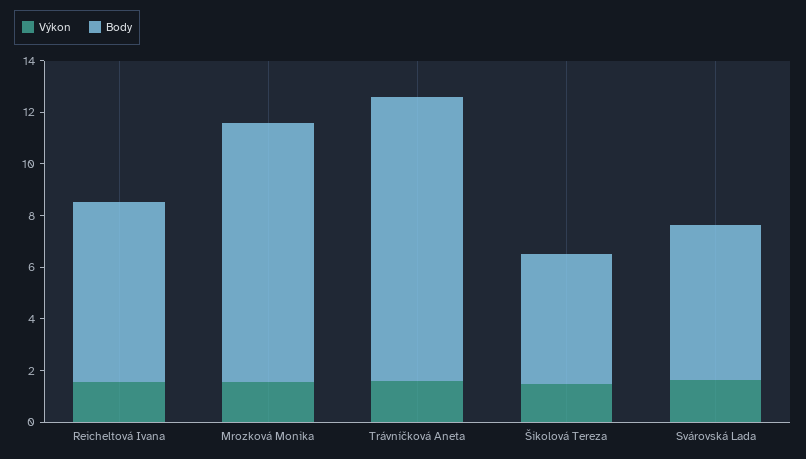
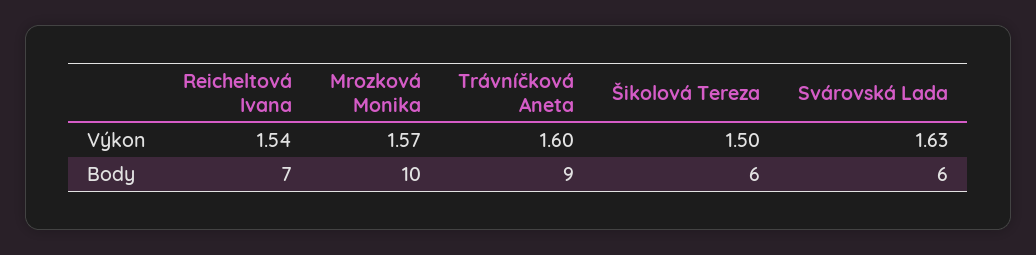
  {
    "Výkon": {
      "Reicheltová Ivana": 1.54,
      "Mrozková Monika": 1.57,
      "Trávníčková Aneta": 1.6,
      "Šikolová Tereza": 1.5,
      "Svárovská Lada": 1.63
    },
    "Body": {
      "Reicheltová Ivana": 7,
      "Mrozková Monika": 10,
-     "Trávníčková Aneta": 11,
+     "Trávníčková Aneta": 9,
-     "Šikolová Tereza": 5,
+     "Šikolová Tereza": 6,
      "Svárovská Lada": 6
    }
  }

